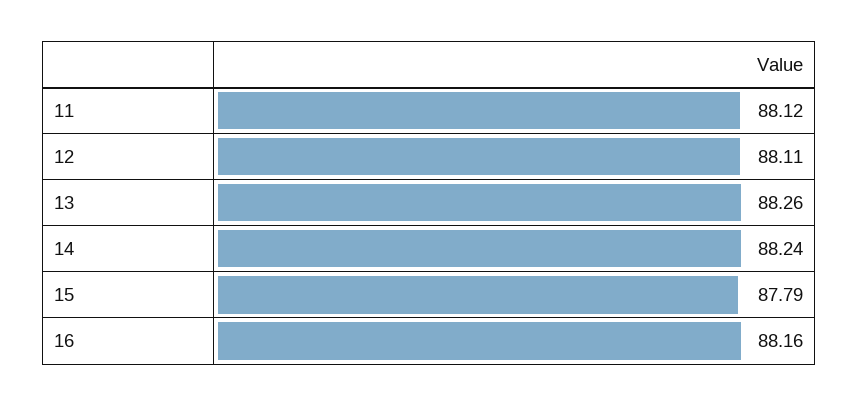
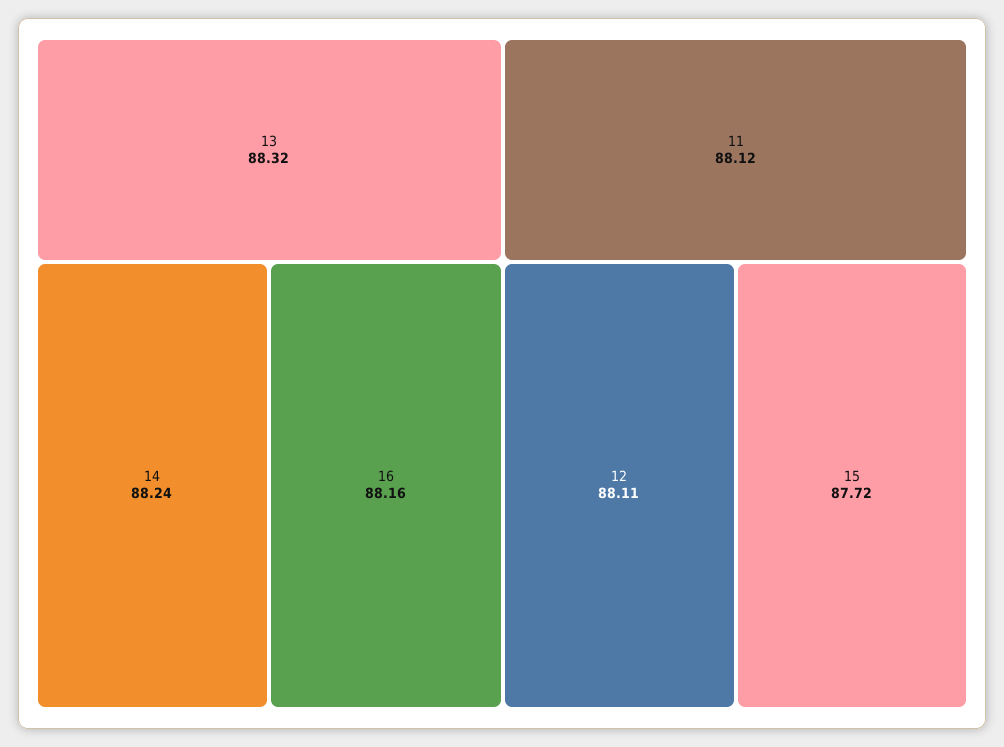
  {
    "11": 88.12,
    "12": 88.11,
-   "13": 88.26,
+   "13": 88.32,
    "14": 88.24,
-   "15": 87.79,
+   "15": 87.72,
    "16": 88.16
  }

